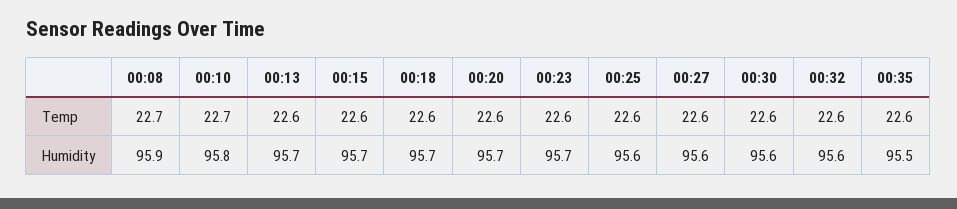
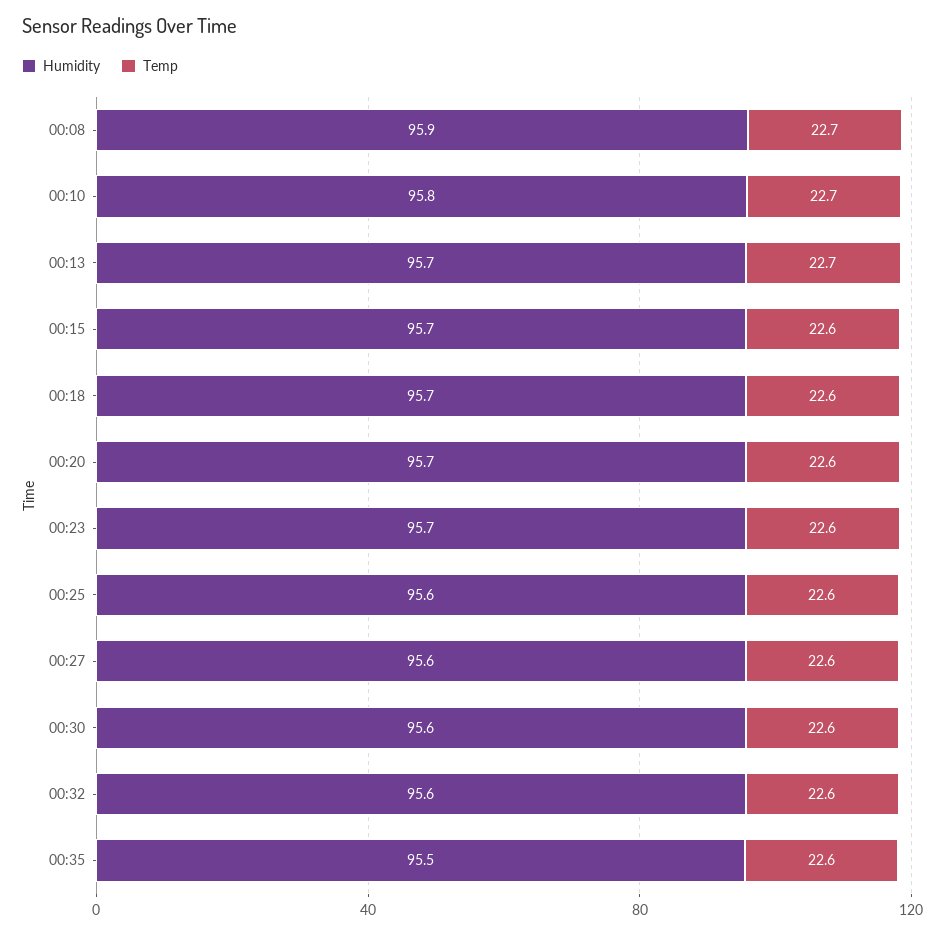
  {
    "Temp": {
      "00:08": 22.7,
      "00:10": 22.7,
-     "00:13": 22.6,
+     "00:13": 22.7,
      "00:15": 22.6,
      "00:18": 22.6,
      "00:20": 22.6,
      "00:23": 22.6,
      "00:25": 22.6,
      "00:27": 22.6,
      "00:30": 22.6,
      "00:32": 22.6,
      "00:35": 22.6
    },
    "Humidity": {
      "00:08": 95.9,
      "00:10": 95.8,
      "00:13": 95.7,
      "00:15": 95.7,
      "00:18": 95.7,
      "00:20": 95.7,
      "00:23": 95.7,
      "00:25": 95.6,
      "00:27": 95.6,
      "00:30": 95.6,
      "00:32": 95.6,
      "00:35": 95.5
    }
  }

